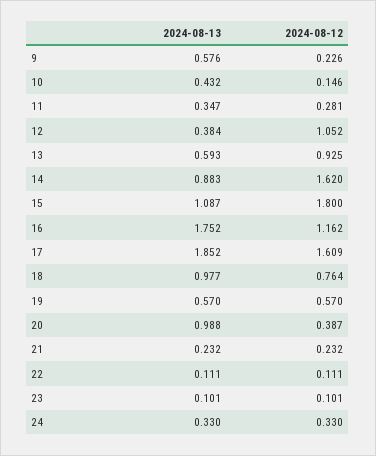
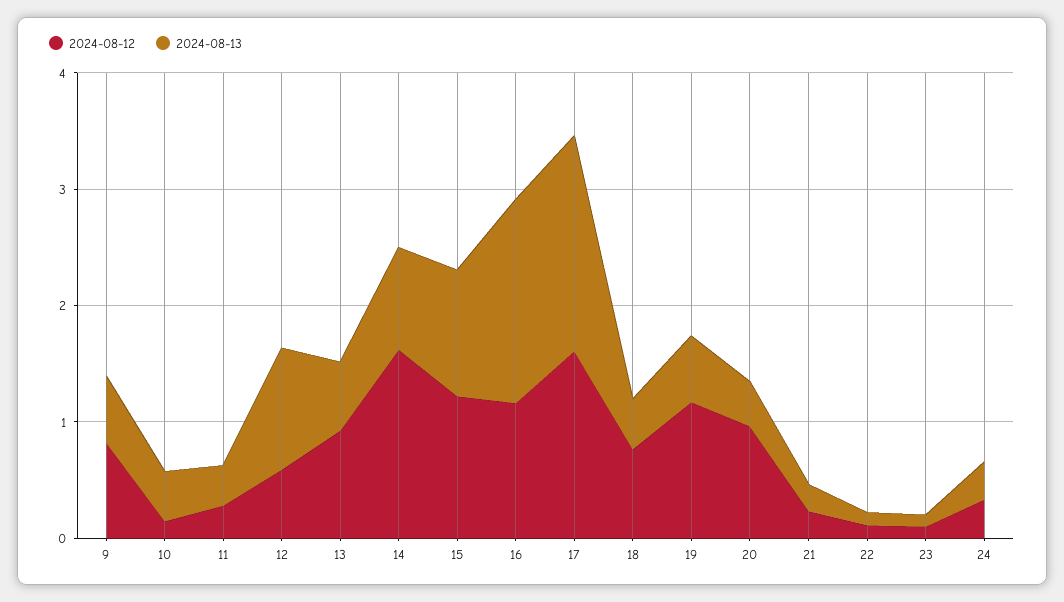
  {
    "2024-08-13": {
      "9": 0.576,
      "10": 0.432,
      "11": 0.347,
-     "12": 0.384,
+     "12": 1,
      "13": 0.593,
      "14": 0.883,
      "15": 1.087,
      "16": 1.752,
      "17": 1.852,
-     "18": 0.977,
+     "18": 0.4,
      "19": 0.57,
-     "20": 0.988,
+     "20": 0.4,
      "21": 0.232,
      "22": 0.111,
      "23": 0.101,
      "24": 0.33
    },
    "2024-08-12": {
-     "9": 0.226,
+     "9": 0.8,
      "10": 0.146,
      "11": 0.281,
-     "12": 1.052,
+     "12": 0.6,
      "13": 0.925,
      "14": 1.62,
-     "15": 1.8,
+     "15": 1.2,
      "16": 1.162,
      "17": 1.609,
      "18": 0.764,
-     "19": 0.57,
+     "19": 1.2,
-     "20": 0.387,
+     "20": 1,
      "21": 0.232,
      "22": 0.111,
      "23": 0.101,
      "24": 0.33
    }
  }

